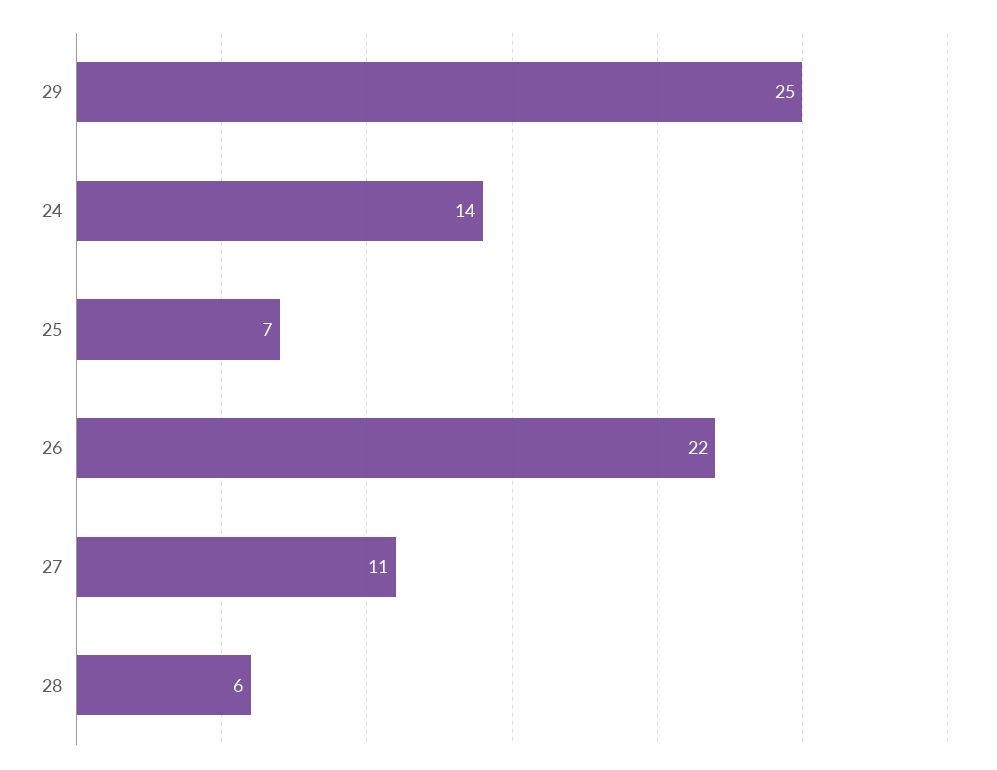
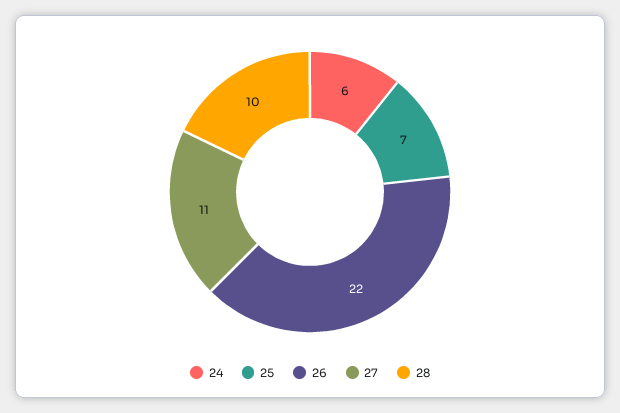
  {
-   "29": 25,
-   "24": 14,
+   "24": 6,
    "25": 7,
    "26": 22,
    "27": 11,
-   "28": 6
+   "28": 10
  }

